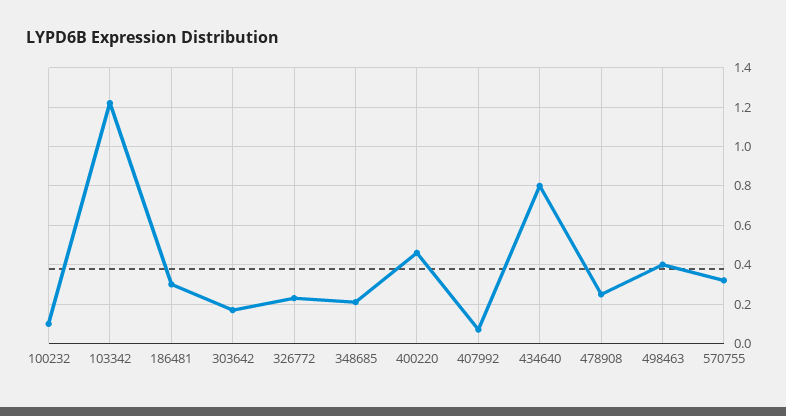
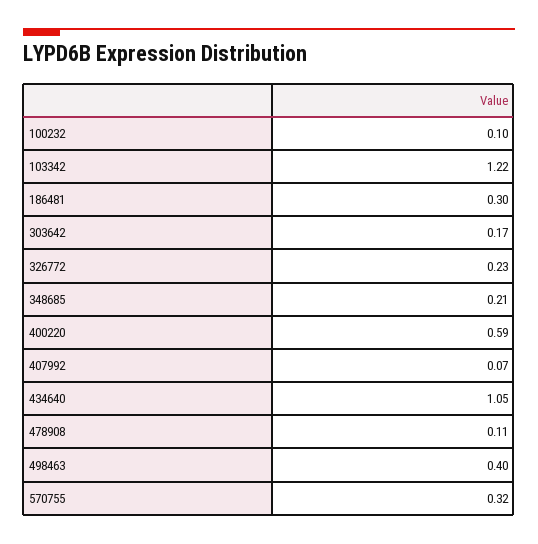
  {
    "100232": 0.1,
    "103342": 1.22,
    "186481": 0.3,
    "303642": 0.17,
    "326772": 0.23,
    "348685": 0.21,
-   "400220": 0.45,
+   "400220": 0.59,
    "407992": 0.07,
-   "434640": 0.8,
+   "434640": 1.05,
-   "478908": 0.25,
+   "478908": 0.11,
    "498463": 0.4,
    "570755": 0.32
  }

